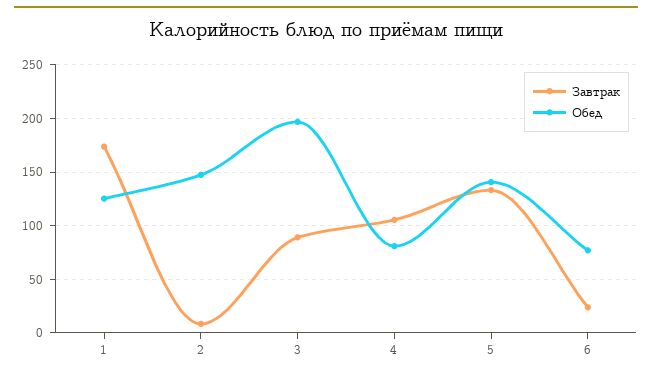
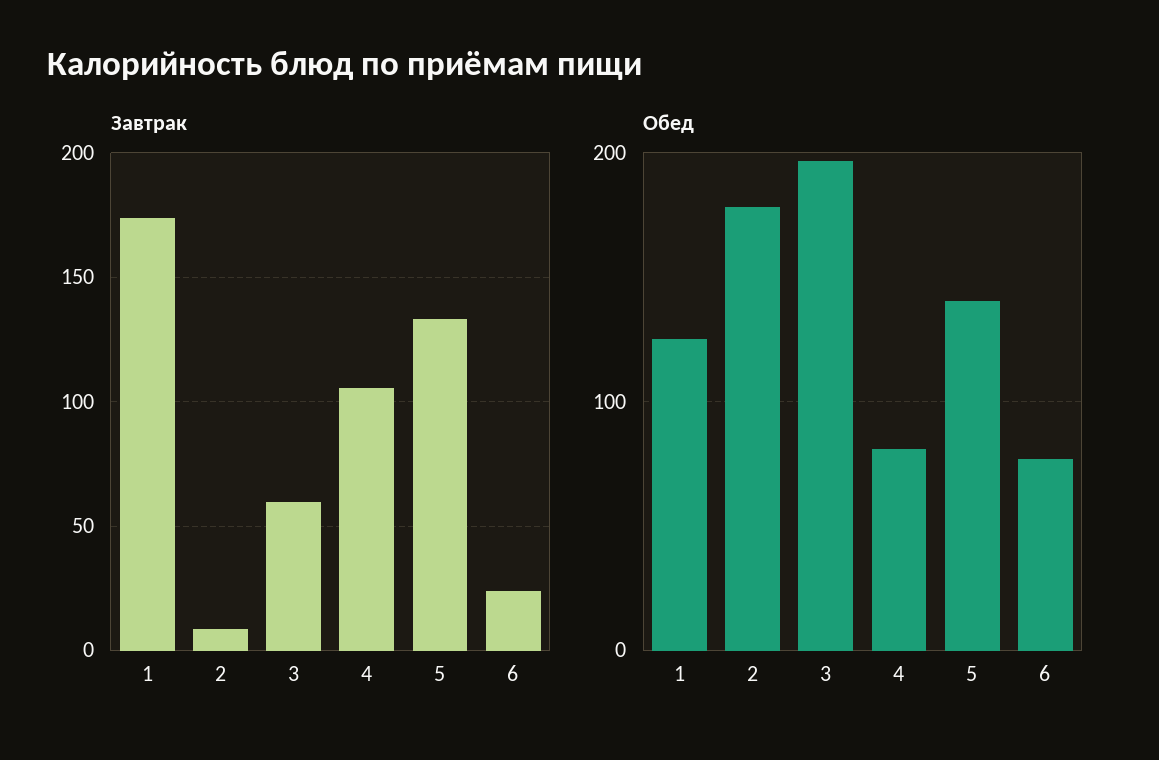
  {
    "Завтрак": {
      "1": 175,
      "2": 10,
-     "3": 90,
+     "3": 60,
      "4": 105,
      "5": 135,
      "6": 25
    },
    "Обед": {
      "1": 130,
-     "2": 150,
+     "2": 180,
      "3": 200,
      "4": 80,
      "5": 140,
      "6": 80
    }
  }

